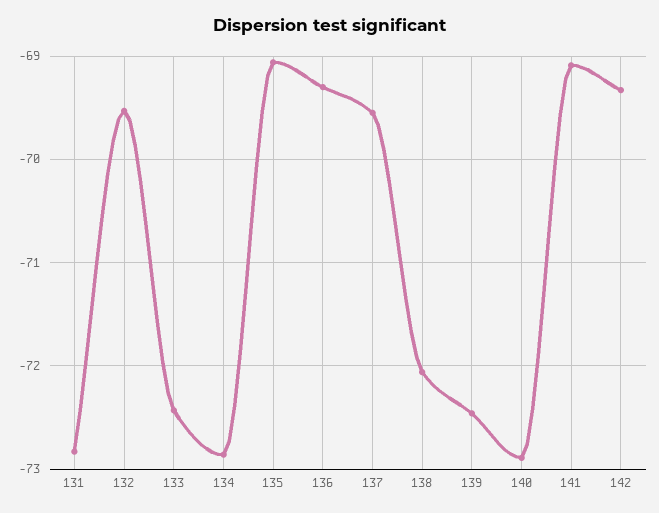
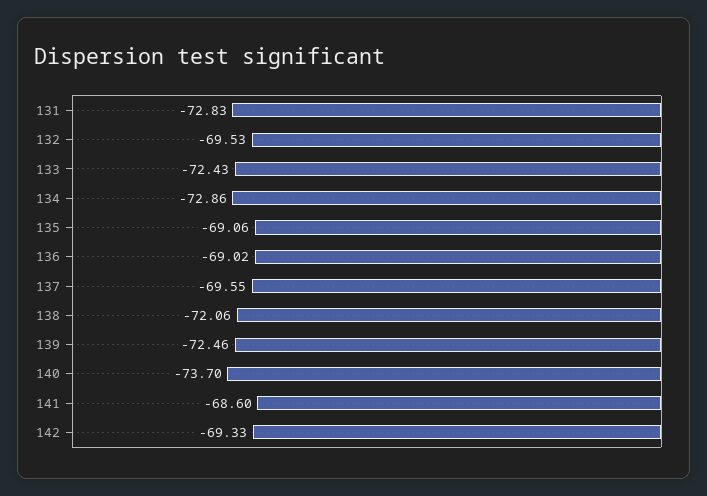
  {
    "131": -72.83,
    "132": -69.53,
    "133": -72.43,
    "134": -72.86,
    "135": -69.06,
-   "136": -69.3,
+   "136": -69.02,
    "137": -69.55,
    "138": -72.06,
    "139": -72.46,
-   "140": -72.9,
+   "140": -73.7,
-   "141": -69.1,
+   "141": -68.6,
    "142": -69.33
  }

